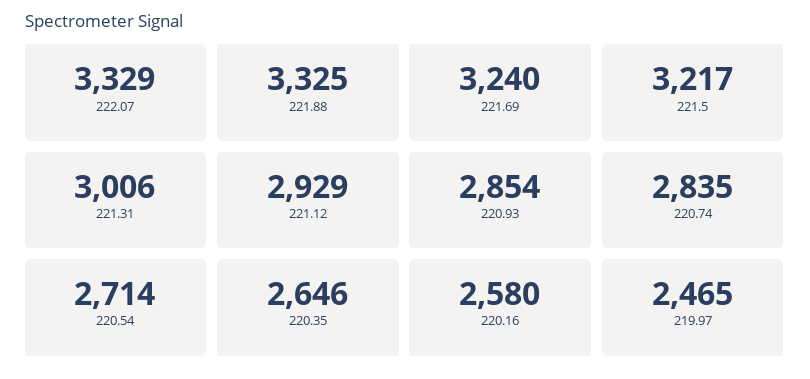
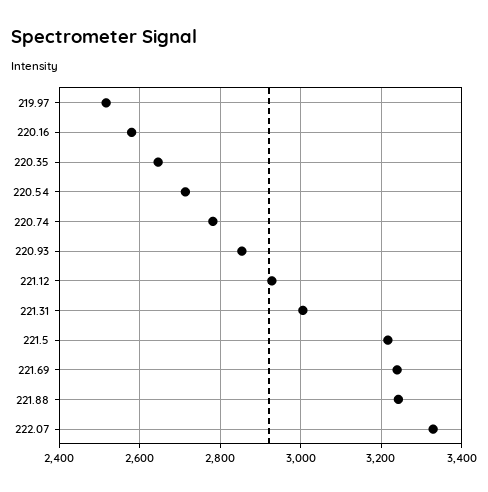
  {
    "222.07": 3329,
-   "221.88": 3325,
+   "221.88": 3240,
    "221.69": 3240,
    "221.5": 3217,
    "221.31": 3006,
    "221.12": 2929,
    "220.93": 2854,
-   "220.74": 2835,
+   "220.74": 2780,
    "220.54": 2714,
    "220.35": 2646,
    "220.16": 2580,
-   "219.97": 2465
+   "219.97": 2520
  }

